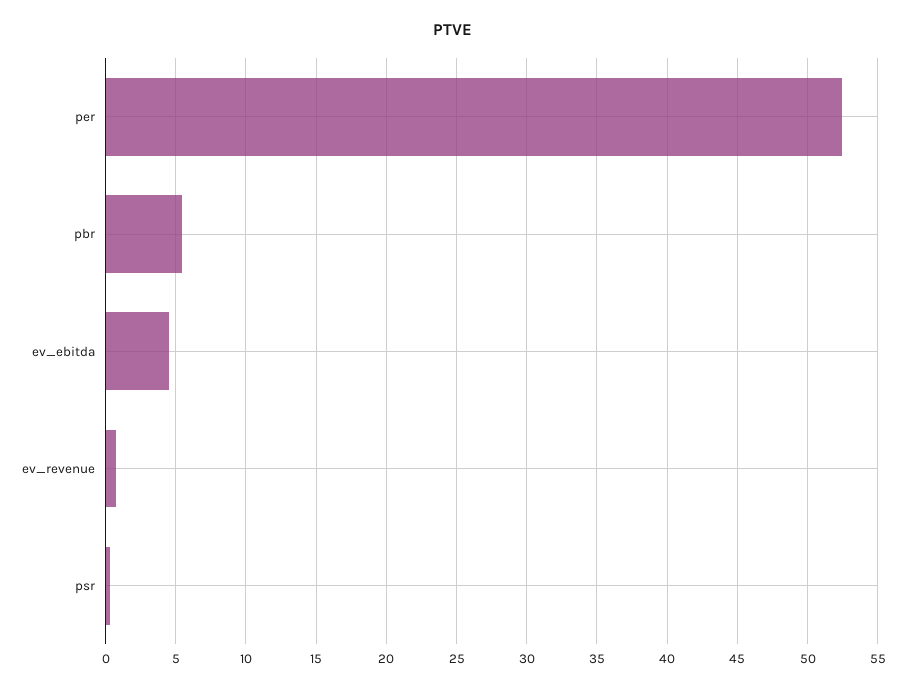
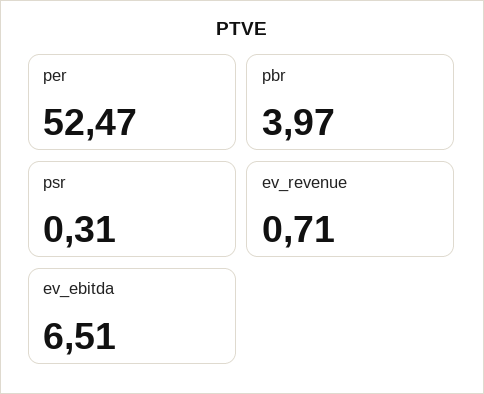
  {
    "per": 52.47,
-   "pbr": 5.5,
+   "pbr": 3.97,
-   "ev_ebitda": 4.5,
+   "ev_ebitda": 6.51,
    "ev_revenue": 0.71,
    "psr": 0.31
  }

